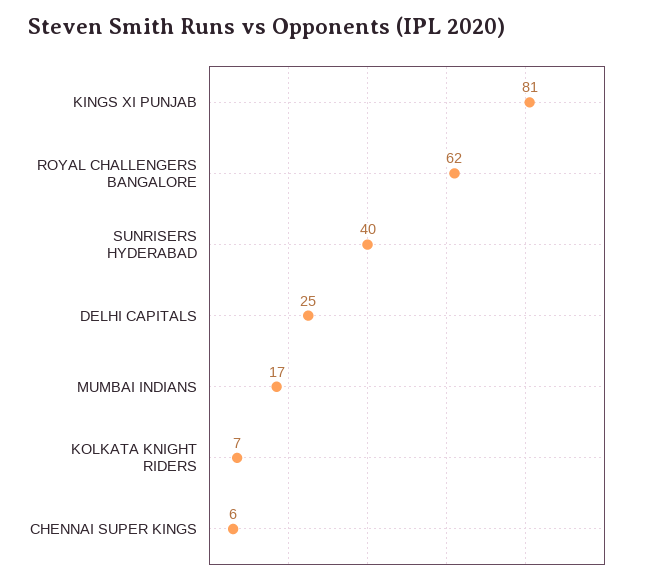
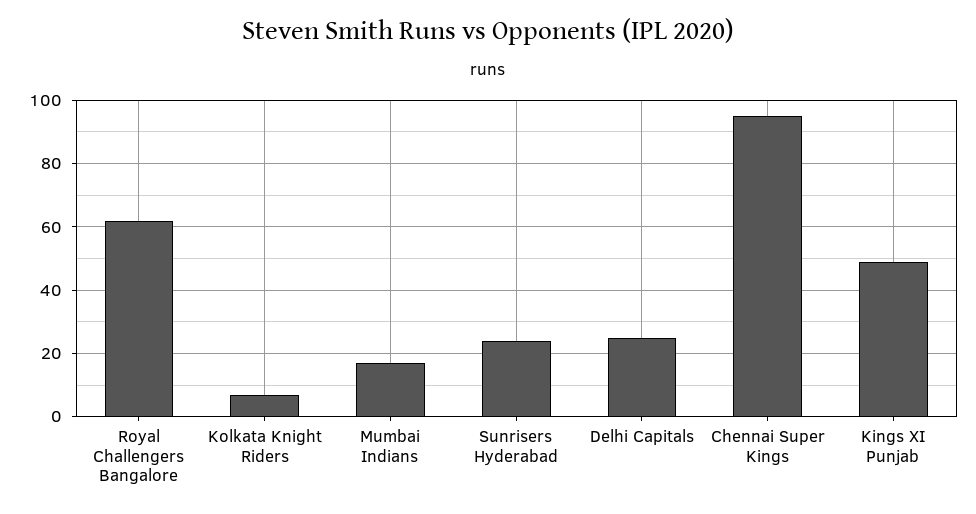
  {
-   "KINGS XI PUNJAB": 81,
+   "KINGS XI PUNJAB": 50,
    "ROYAL CHALLENGERS BANGALORE": 62,
-   "SUNRISERS HYDERABAD": 40,
+   "SUNRISERS HYDERABAD": 25,
    "DELHI CAPITALS": 25,
    "MUMBAI INDIANS": 17,
    "KOLKATA KNIGHT RIDERS": 7,
-   "CHENNAI SUPER KINGS": 6
+   "CHENNAI SUPER KINGS": 95
  }

